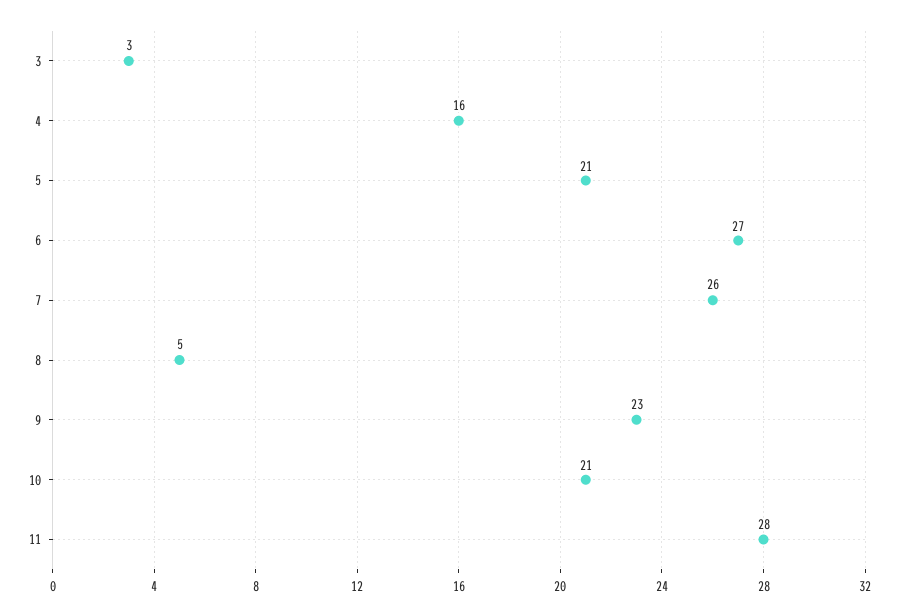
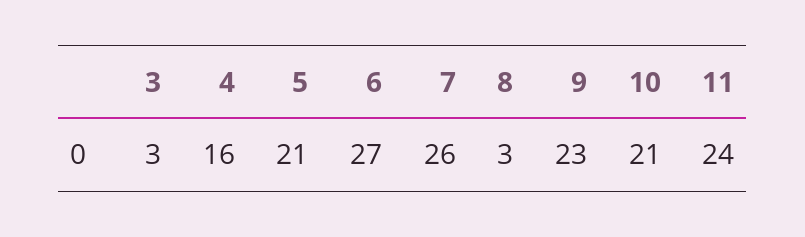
  {
    "3": 3,
    "4": 16,
    "5": 21,
    "6": 27,
    "7": 26,
-   "8": 5,
+   "8": 3,
    "9": 23,
    "10": 21,
-   "11": 28
+   "11": 24
  }

